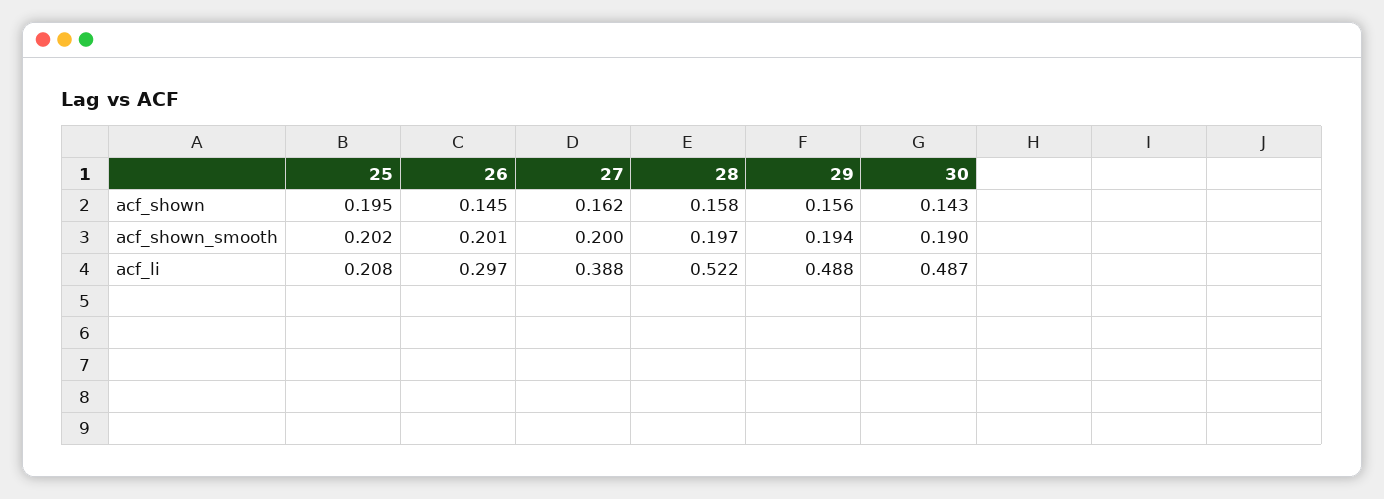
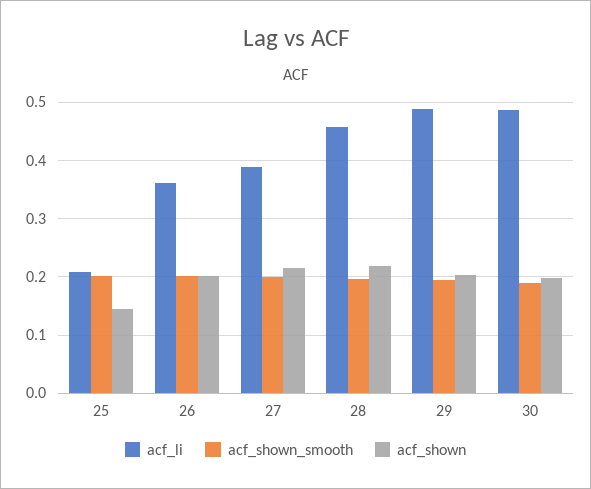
  {
    "acf_shown": {
-     "25": 0.195,
+     "25": 0.14,
-     "26": 0.145,
+     "26": 0.2,
-     "27": 0.162,
+     "27": 0.22,
-     "28": 0.158,
+     "28": 0.22,
-     "29": 0.156,
+     "29": 0.2,
-     "30": 0.143
+     "30": 0.2
    },
    "acf_shown_smooth": {
      "25": 0.202,
      "26": 0.201,
      "27": 0.2,
      "28": 0.197,
      "29": 0.194,
      "30": 0.19
    },
    "acf_li": {
      "25": 0.208,
-     "26": 0.297,
+     "26": 0.36,
      "27": 0.388,
-     "28": 0.522,
+     "28": 0.46,
      "29": 0.488,
      "30": 0.487
    }
  }

